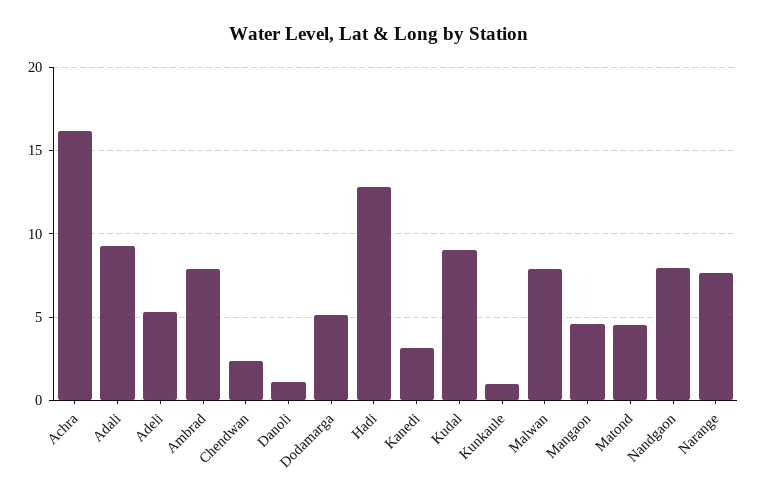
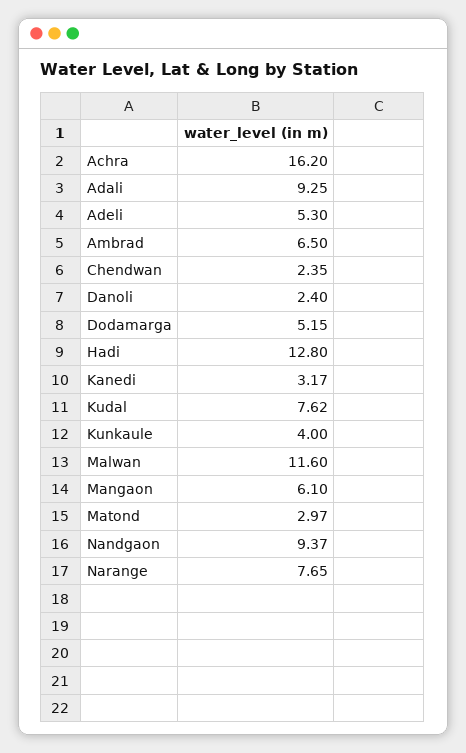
  {
    "Achra": 16.2,
    "Adali": 9.25,
    "Adeli": 5.3,
-   "Ambrad": 8,
+   "Ambrad": 6.5,
    "Chendwan": 2.35,
-   "Danoli": 1,
+   "Danoli": 2.4,
    "Dodamarga": 5.15,
    "Hadi": 12.8,
    "Kanedi": 3.17,
-   "Kudal": 9,
+   "Kudal": 7.62,
-   "Kunkaule": 1,
+   "Kunkaule": 4,
-   "Malwan": 8,
+   "Malwan": 11.6,
-   "Mangaon": 4.5,
+   "Mangaon": 6.1,
-   "Matond": 4.5,
+   "Matond": 2.97,
-   "Nandgaon": 8,
+   "Nandgaon": 9.37,
    "Narange": 7.65
  }

